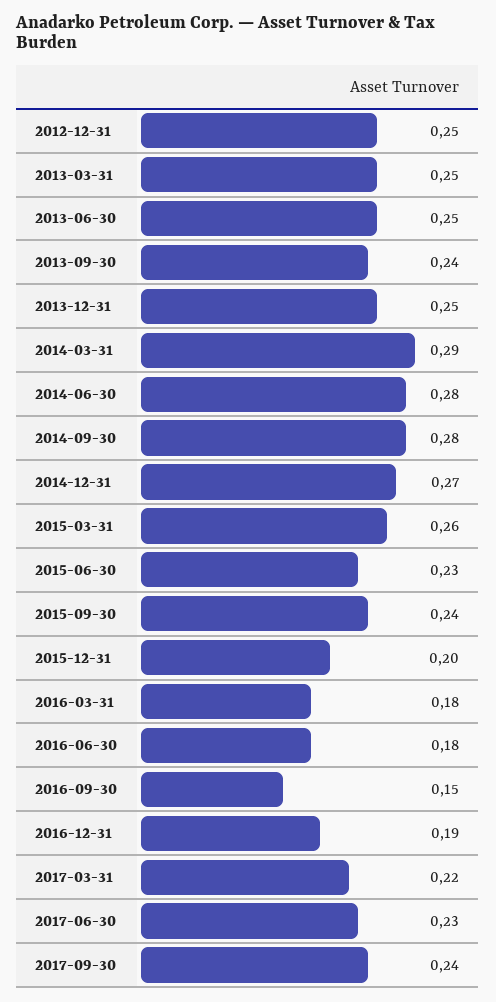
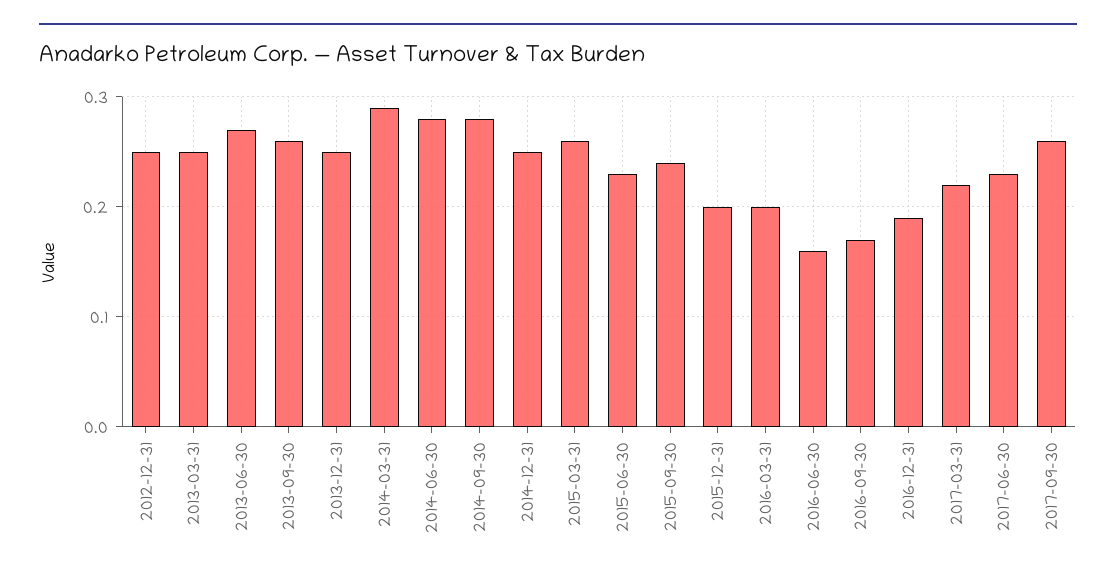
  {
    "2012-12-31": 0.25,
    "2013-03-31": 0.25,
-   "2013-06-30": 0.25,
+   "2013-06-30": 0.27,
-   "2013-09-30": 0.24,
+   "2013-09-30": 0.26,
    "2013-12-31": 0.25,
    "2014-03-31": 0.29,
    "2014-06-30": 0.28,
    "2014-09-30": 0.28,
-   "2014-12-31": 0.27,
+   "2014-12-31": 0.25,
    "2015-03-31": 0.26,
    "2015-06-30": 0.23,
    "2015-09-30": 0.24,
    "2015-12-31": 0.2,
-   "2016-03-31": 0.18,
+   "2016-03-31": 0.2,
-   "2016-06-30": 0.18,
+   "2016-06-30": 0.16,
-   "2016-09-30": 0.15,
+   "2016-09-30": 0.17,
    "2016-12-31": 0.19,
    "2017-03-31": 0.22,
    "2017-06-30": 0.23,
-   "2017-09-30": 0.24
+   "2017-09-30": 0.26
  }

